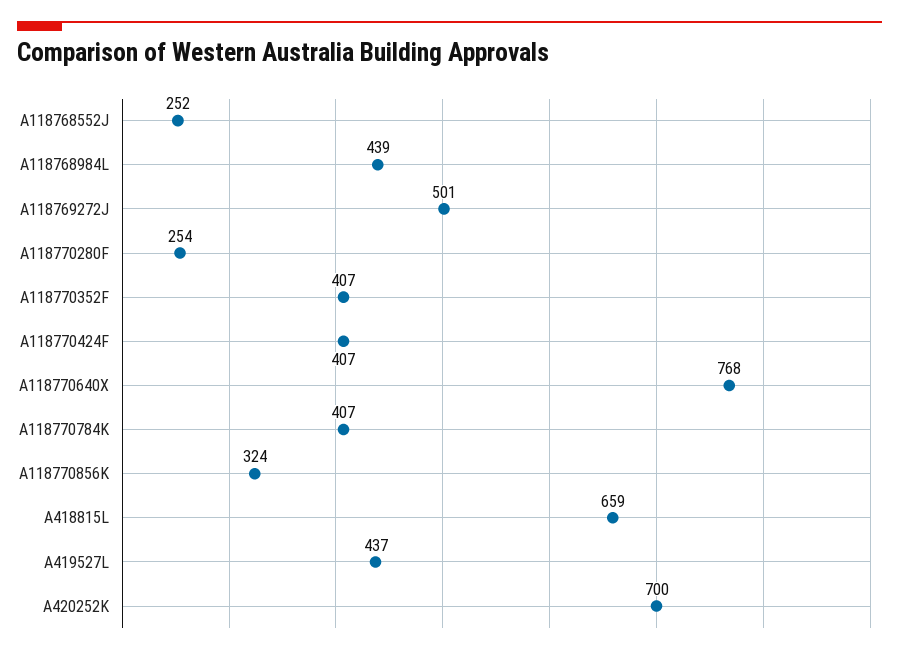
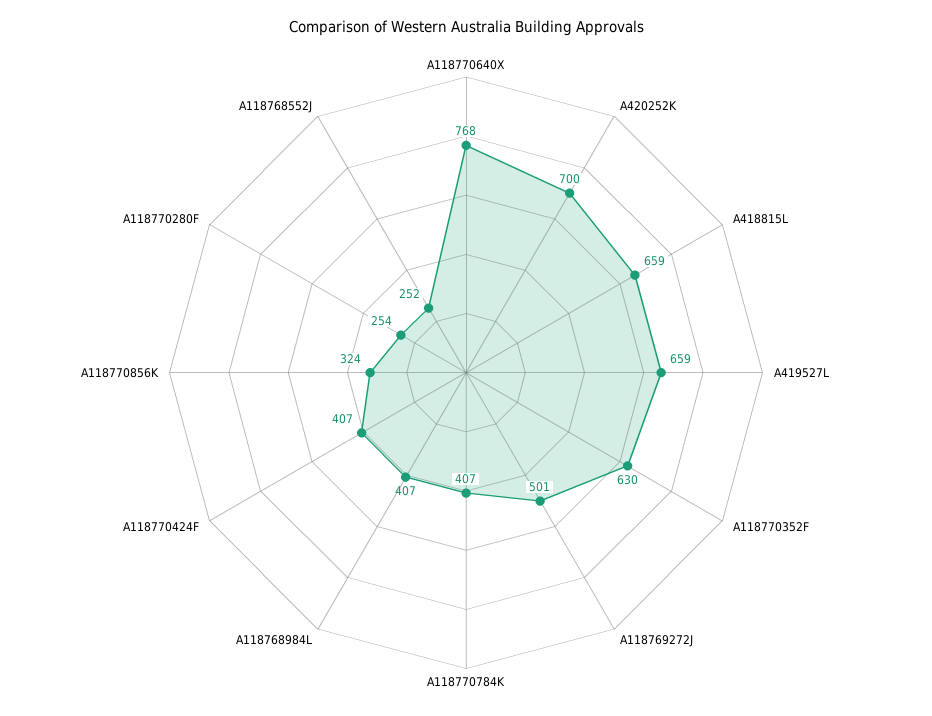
  {
    "A118768552J": 252,
-   "A118768984L": 439,
+   "A118768984L": 407,
    "A118769272J": 501,
    "A118770280F": 254,
-   "A118770352F": 407,
+   "A118770352F": 630,
    "A118770424F": 407,
    "A118770640X": 768,
    "A118770784K": 407,
    "A118770856K": 324,
    "A418815L": 659,
-   "A419527L": 437,
+   "A419527L": 659,
    "A420252K": 700
  }

